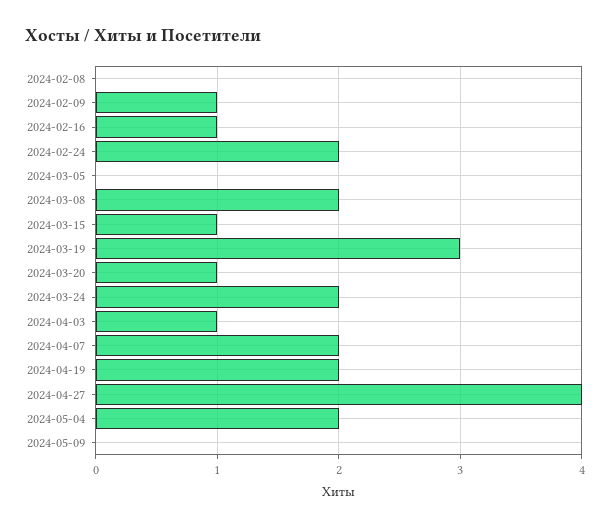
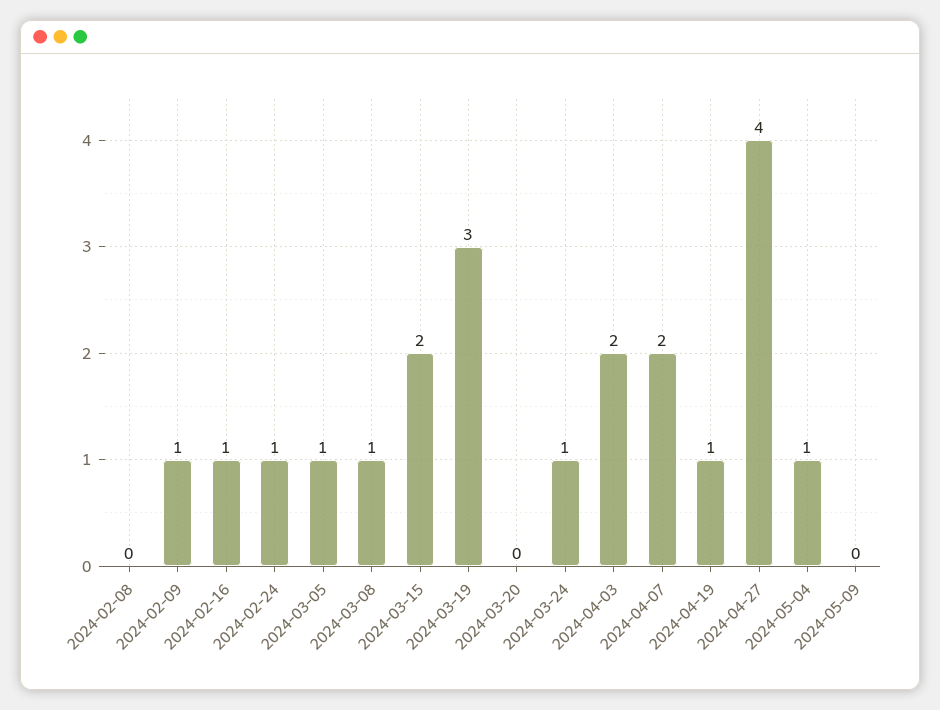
  {
    "2024-02-08": 0,
    "2024-02-09": 1,
    "2024-02-16": 1,
-   "2024-02-24": 2,
+   "2024-02-24": 1,
-   "2024-03-05": 0,
+   "2024-03-05": 1,
-   "2024-03-08": 2,
+   "2024-03-08": 1,
-   "2024-03-15": 1,
+   "2024-03-15": 2,
    "2024-03-19": 3,
-   "2024-03-20": 1,
+   "2024-03-20": 0,
-   "2024-03-24": 2,
+   "2024-03-24": 1,
-   "2024-04-03": 1,
+   "2024-04-03": 2,
    "2024-04-07": 2,
-   "2024-04-19": 2,
+   "2024-04-19": 1,
    "2024-04-27": 4,
-   "2024-05-04": 2,
+   "2024-05-04": 1,
    "2024-05-09": 0
  }

